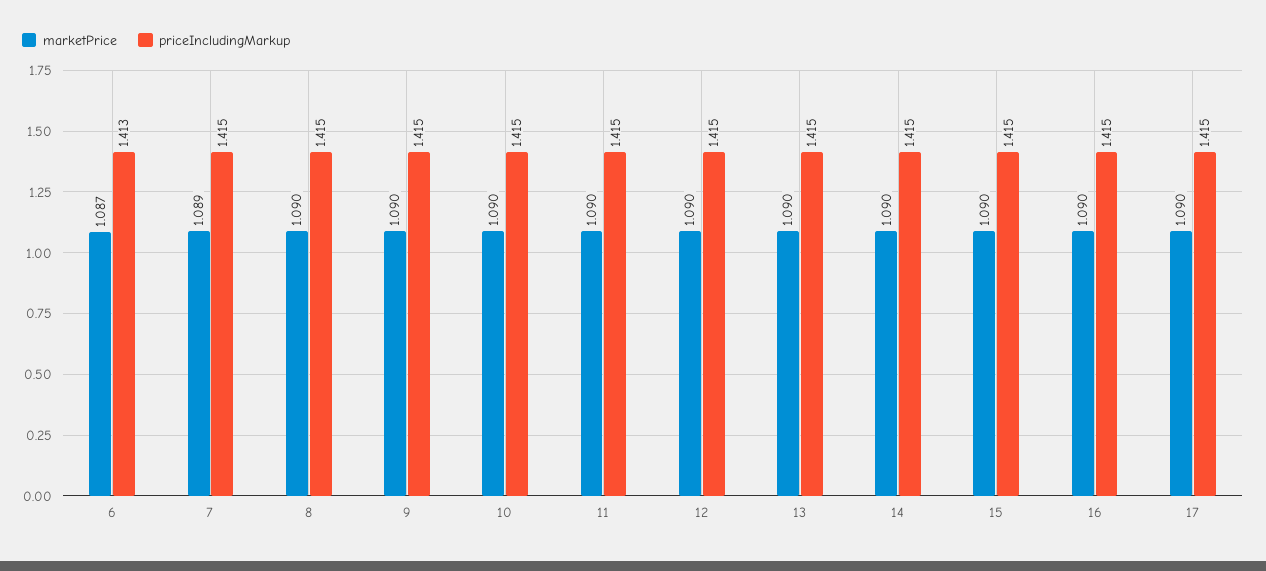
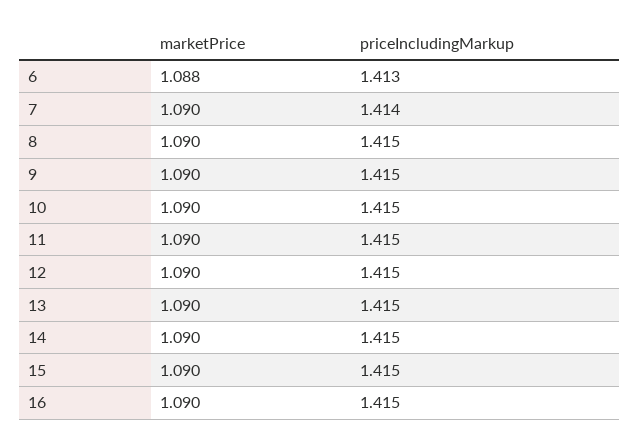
  {
    "marketPrice": {
-     "6": 1.087,
+     "6": 1.088,
-     "7": 1.089,
+     "7": 1.09,
      "8": 1.09,
      "9": 1.09,
      "10": 1.09,
      "11": 1.09,
      "12": 1.09,
      "13": 1.09,
      "14": 1.09,
      "15": 1.09,
-     "16": 1.09,
+     "16": 1.09
-     "17": 1.09
    },
    "priceIncludingMarkup": {
      "6": 1.413,
-     "7": 1.415,
+     "7": 1.414,
      "8": 1.415,
      "9": 1.415,
      "10": 1.415,
      "11": 1.415,
      "12": 1.415,
      "13": 1.415,
      "14": 1.415,
      "15": 1.415,
-     "16": 1.415,
+     "16": 1.415
-     "17": 1.415
    }
  }

